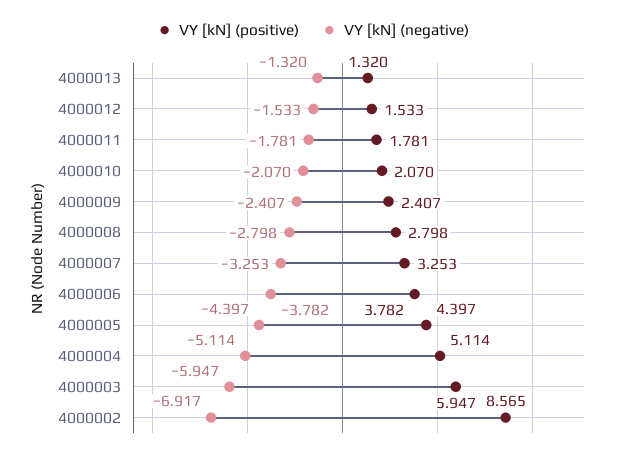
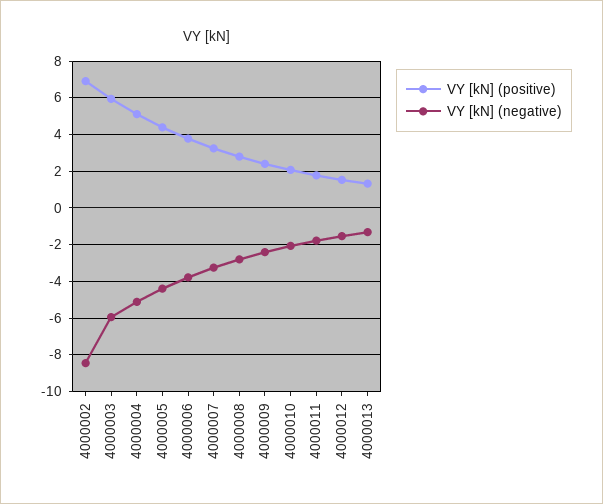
  {
    "VY [kN] (positive)": {
      "4000013": 1.32,
      "4000012": 1.533,
      "4000011": 1.781,
      "4000010": 2.07,
      "4000009": 2.407,
      "4000008": 2.798,
      "4000007": 3.253,
      "4000006": 3.782,
      "4000005": 4.397,
      "4000004": 5.114,
      "4000003": 5.947,
-     "4000002": 8.565
+     "4000002": 7
    },
    "VY [kN] (negative)": {
      "4000013": -1.32,
      "4000012": -1.533,
      "4000011": -1.781,
      "4000010": -2.07,
      "4000009": -2.407,
      "4000008": -2.798,
      "4000007": -3.253,
      "4000006": -3.782,
      "4000005": -4.397,
      "4000004": -5.114,
      "4000003": -5.947,
-     "4000002": -6.917
+     "4000002": -8.5
    }
  }

